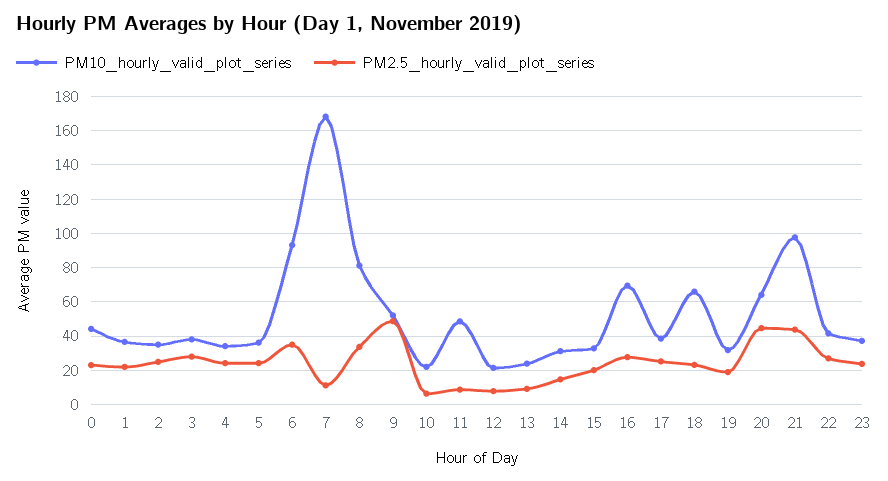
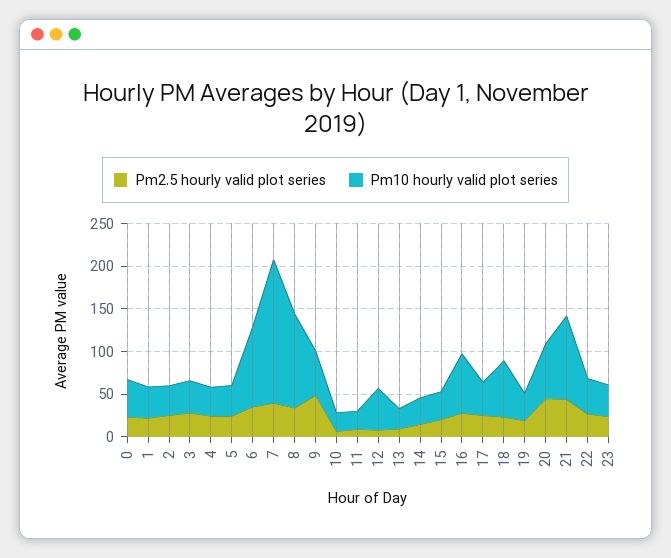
  {
    "PM10_hourly_valid_plot_series": {
      "0": 45,
      "1": 35,
      "2": 35,
      "3": 40,
      "4": 35,
      "5": 35,
      "6": 95,
      "7": 170,
-     "8": 80,
+     "8": 110,
      "9": 50,
      "10": 20,
-     "11": 50,
+     "11": 20,
-     "12": 20,
+     "12": 50,
      "13": 25,
      "14": 30,
      "15": 35,
      "16": 70,
      "17": 40,
      "18": 65,
      "19": 30,
      "20": 65,
      "21": 100,
      "22": 40,
      "23": 35
    },
    "PM2.5_hourly_valid_plot_series": {
      "0": 25,
      "1": 20,
      "2": 25,
      "3": 30,
      "4": 25,
      "5": 25,
      "6": 35,
-     "7": 10,
+     "7": 40,
      "8": 35,
      "9": 50,
      "10": 5,
      "11": 10,
      "12": 10,
      "13": 10,
      "14": 15,
      "15": 20,
      "16": 30,
      "17": 25,
      "18": 25,
      "19": 20,
      "20": 45,
      "21": 45,
      "22": 25,
      "23": 25
    }
  }

